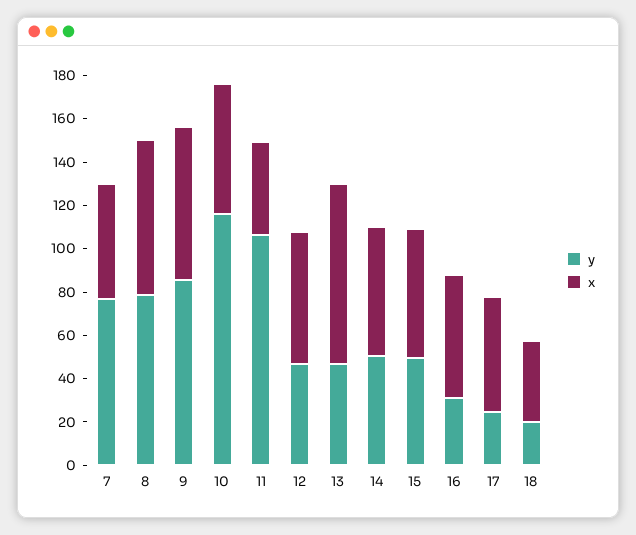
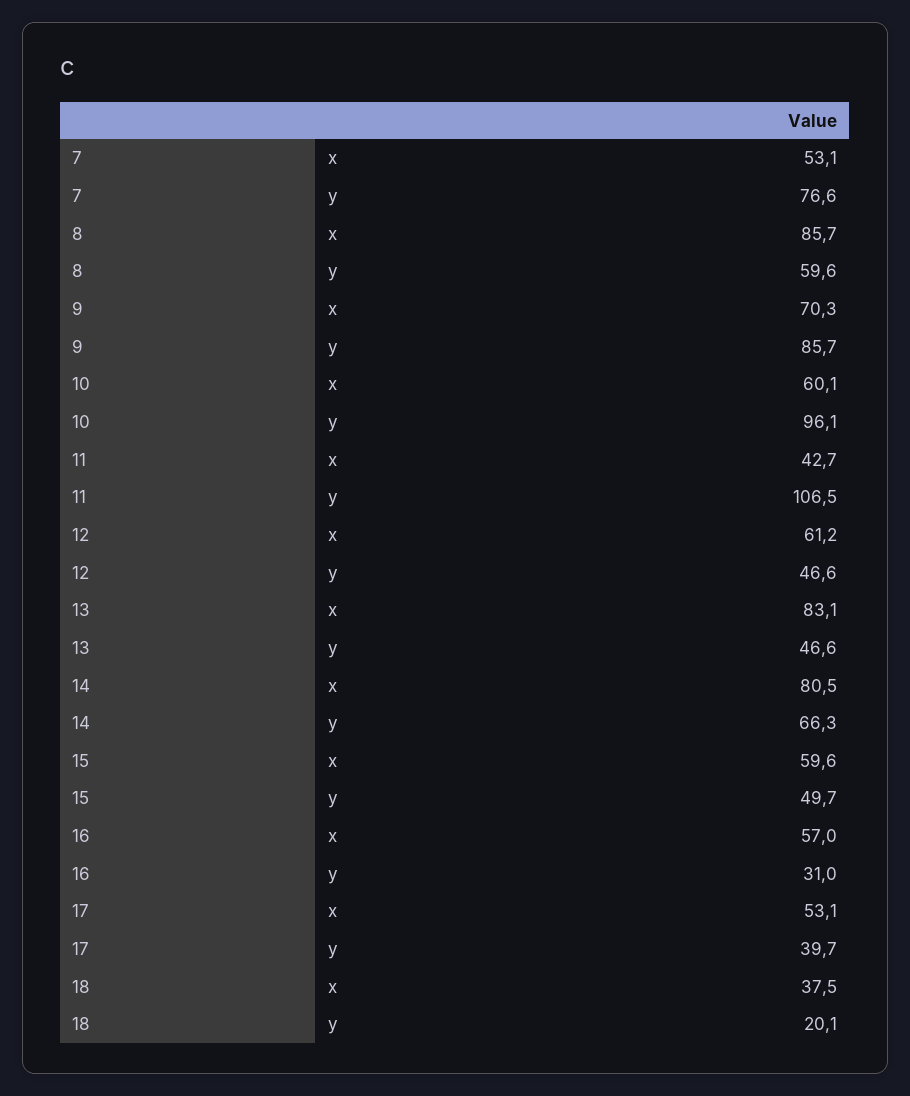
  {
    "y": {
      "7": 76.6,
-     "8": 80,
+     "8": 59.6,
      "9": 85.7,
-     "10": 115,
+     "10": 96.1,
      "11": 106.5,
      "12": 46.6,
      "13": 46.6,
-     "14": 50,
+     "14": 66.3,
      "15": 49.7,
      "16": 31,
-     "17": 25,
+     "17": 39.7,
      "18": 20.1
    },
    "x": {
      "7": 53.1,
-     "8": 70,
+     "8": 85.7,
      "9": 70.3,
      "10": 60.1,
      "11": 42.7,
      "12": 61.2,
      "13": 83.1,
-     "14": 60,
+     "14": 80.5,
      "15": 59.6,
      "16": 57,
      "17": 53.1,
      "18": 37.5
    }
  }

